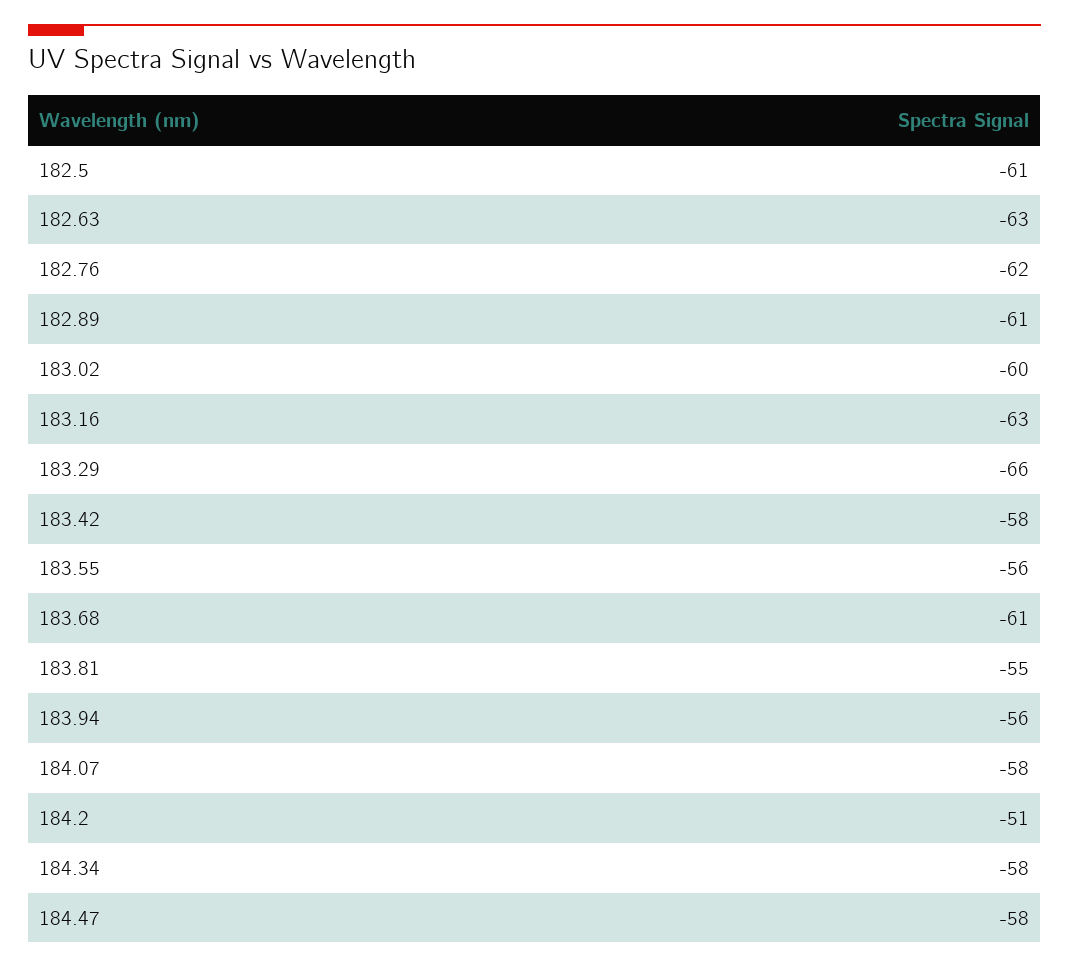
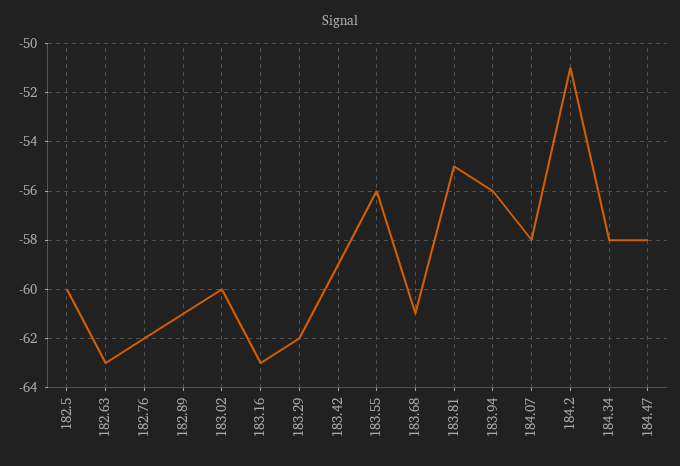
  {
-   "182.5": -61,
+   "182.5": -60,
    "182.63": -63,
    "182.76": -62,
    "182.89": -61,
    "183.02": -60,
    "183.16": -63,
-   "183.29": -66,
+   "183.29": -62,
-   "183.42": -58,
+   "183.42": -59,
    "183.55": -56,
    "183.68": -61,
    "183.81": -55,
    "183.94": -56,
    "184.07": -58,
    "184.2": -51,
    "184.34": -58,
    "184.47": -58
  }

